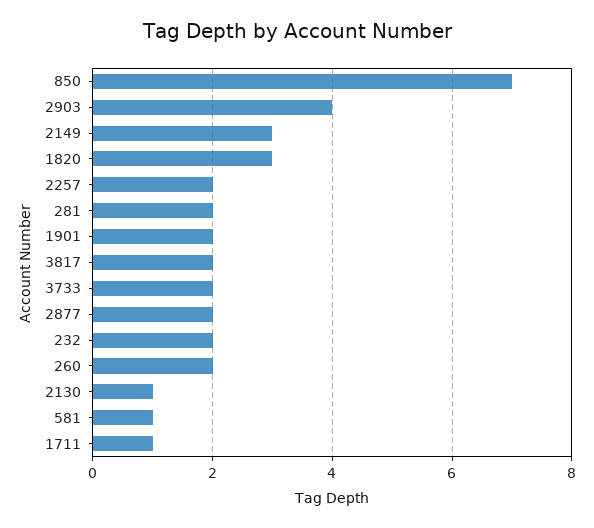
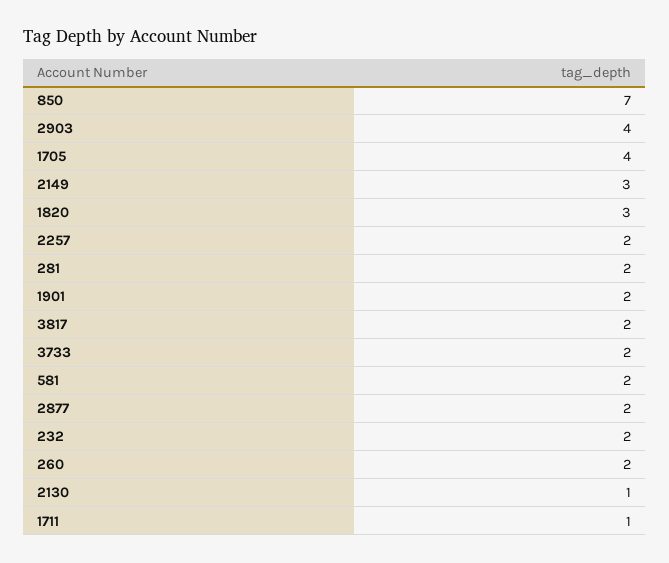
  {
    "850": 7,
    "2903": 4,
    "2149": 3,
    "1820": 3,
    "2257": 2,
    "281": 2,
    "1901": 2,
    "3817": 2,
    "3733": 2,
    "2877": 2,
    "232": 2,
    "260": 2,
    "2130": 1,
-   "581": 1,
+   "581": 2,
-   "1711": 1
+   "1711": 1,
+   "1705": 4
  }

